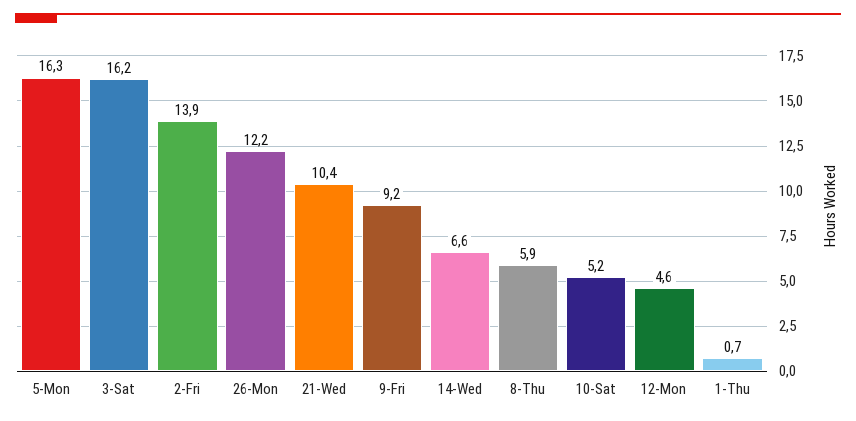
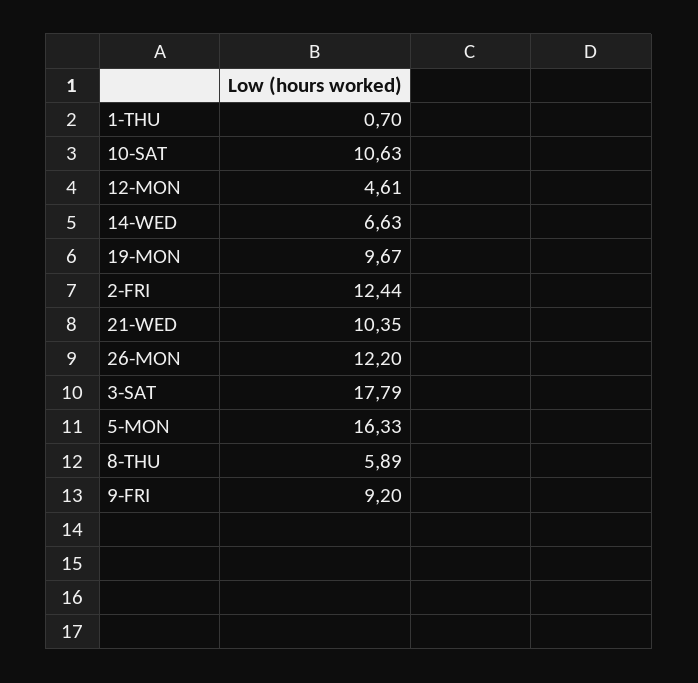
  {
    "5-Mon": 16.33,
-   "3-Sat": 16.2,
+   "3-Sat": 17.79,
-   "2-Fri": 13.9,
+   "2-Fri": 12.44,
    "26-Mon": 12.2,
    "21-Wed": 10.35,
    "9-Fri": 9.2,
    "14-Wed": 6.63,
    "8-Thu": 5.89,
-   "10-Sat": 5.2,
+   "10-Sat": 10.63,
    "12-Mon": 4.61,
-   "1-Thu": 0.7
+   "1-Thu": 0.7,
+   "19-MON": 9.67
  }

